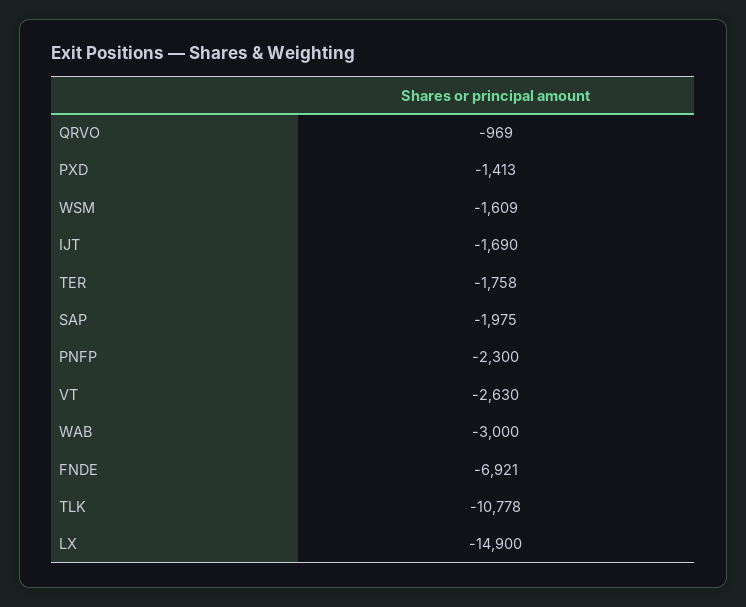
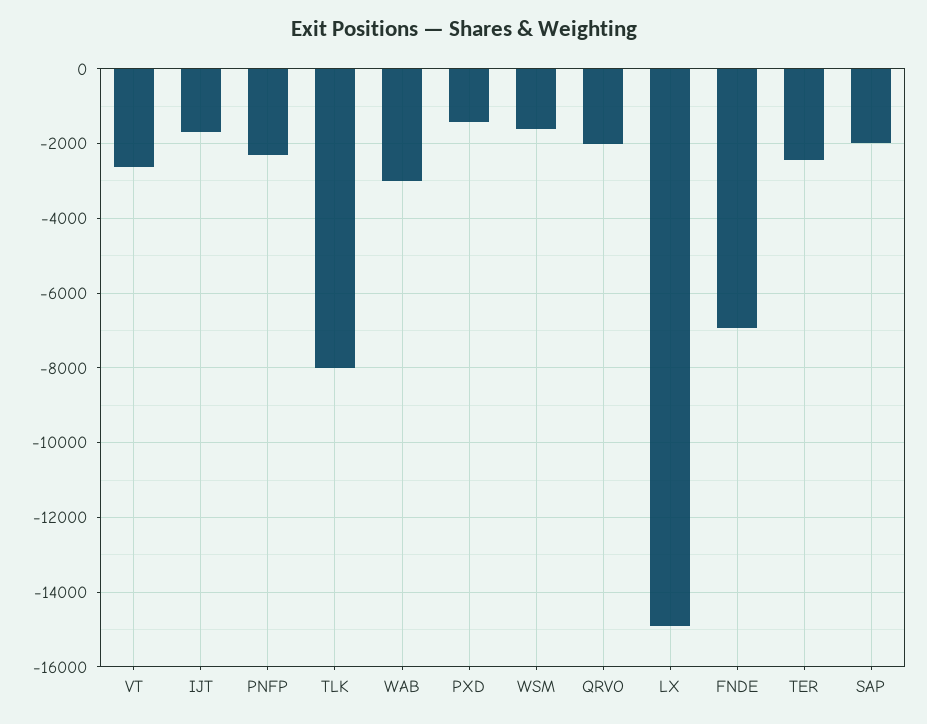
  {
-   "QRVO": -969,
+   "QRVO": -2000,
    "PXD": -1413,
    "WSM": -1609,
    "IJT": -1690,
-   "TER": -1758,
+   "TER": -2400,
    "SAP": -1975,
    "PNFP": -2300,
    "VT": -2630,
    "WAB": -3000,
    "FNDE": -6921,
-   "TLK": -10778,
+   "TLK": -8000,
    "LX": -14900
  }

